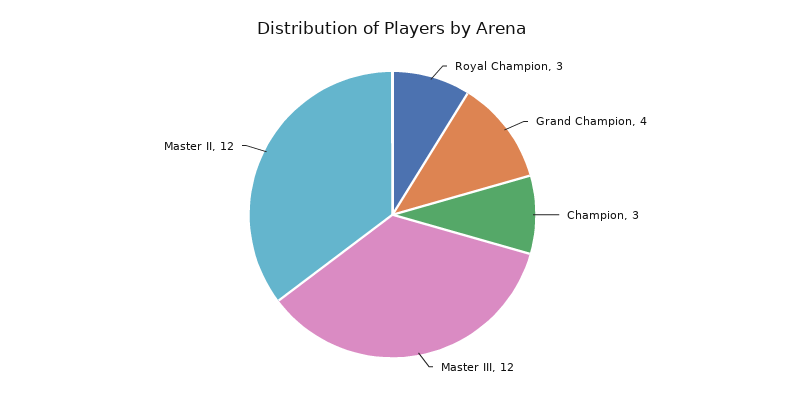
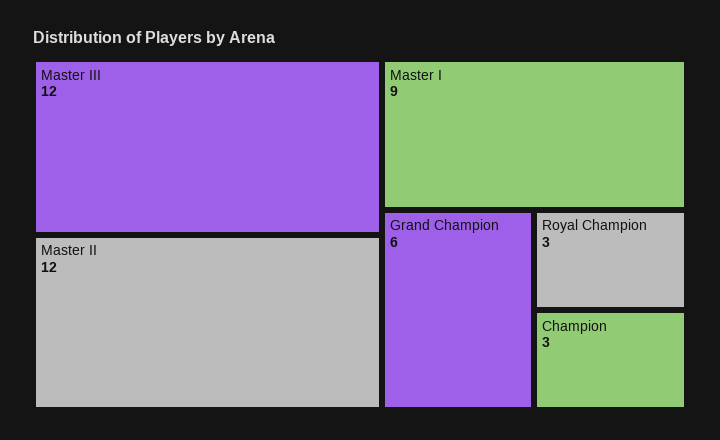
  {
    "Royal Champion": 3,
-   "Grand Champion": 4,
+   "Grand Champion": 6,
    "Champion": 3,
    "Master III": 12,
-   "Master II": 12
+   "Master II": 12,
+   "Master I": 9
  }

